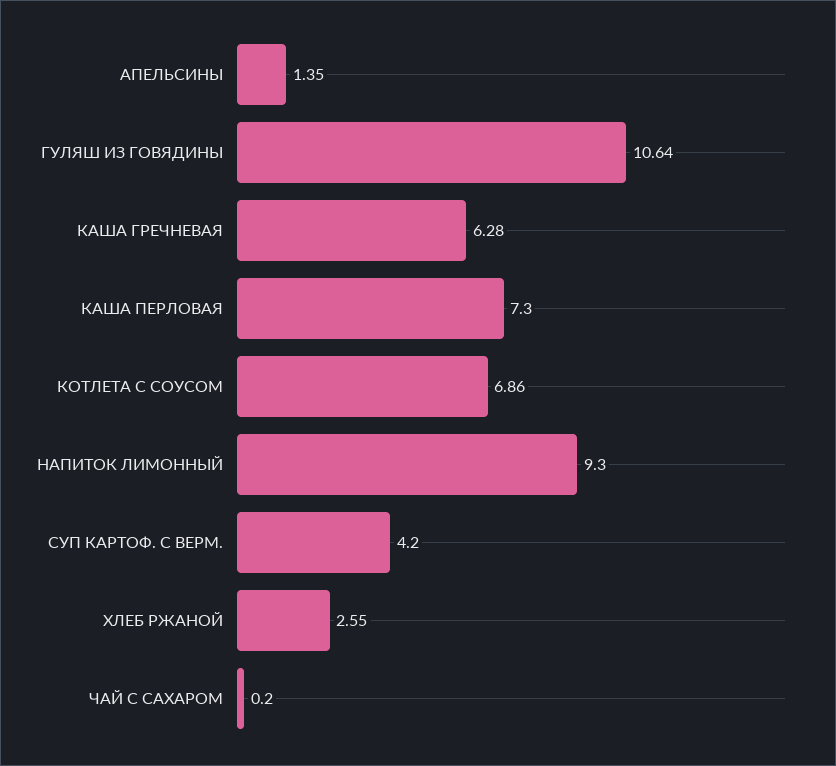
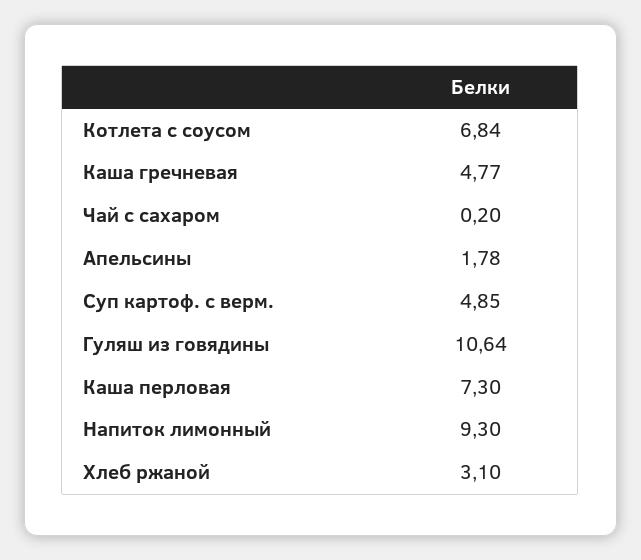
  {
-   "АПЕЛЬСИНЫ": 1.35,
+   "АПЕЛЬСИНЫ": 1.78,
    "ГУЛЯШ ИЗ ГОВЯДИНЫ": 10.64,
-   "КАША ГРЕЧНЕВАЯ": 6.28,
+   "КАША ГРЕЧНЕВАЯ": 4.77,
    "КАША ПЕРЛОВАЯ": 7.3,
-   "КОТЛЕТА С СОУСОМ": 6.86,
+   "КОТЛЕТА С СОУСОМ": 6.84,
    "НАПИТОК ЛИМОННЫЙ": 9.3,
-   "СУП КАРТОФ. С ВЕРМ.": 4.2,
+   "СУП КАРТОФ. С ВЕРМ.": 4.85,
-   "ХЛЕБ РЖАНОЙ": 2.55,
+   "ХЛЕБ РЖАНОЙ": 3.1,
    "ЧАЙ С САХАРОМ": 0.2
  }

